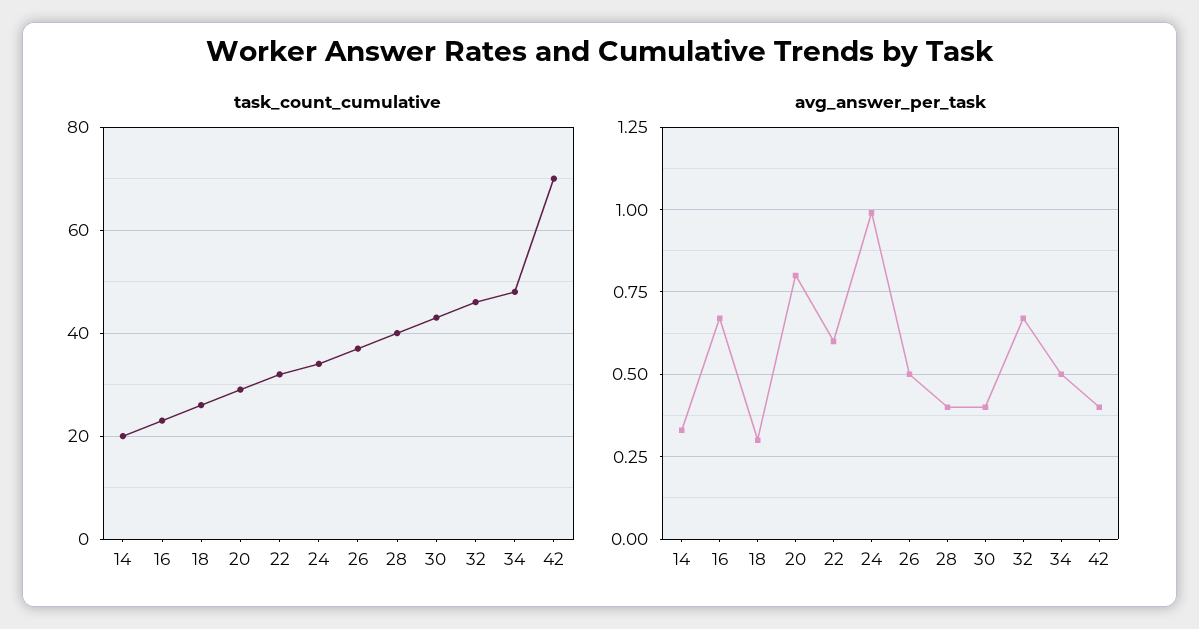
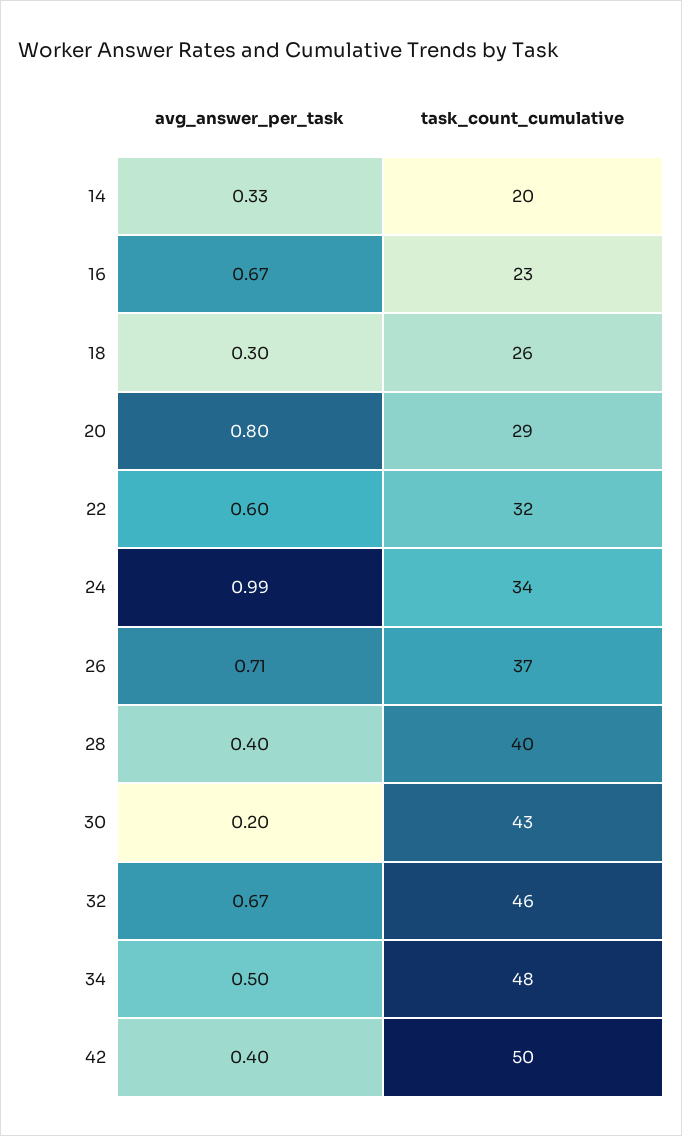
  {
    "task_count_cumulative": {
      "14": 20,
      "16": 23,
      "18": 26,
      "20": 29,
      "22": 32,
      "24": 34,
      "26": 37,
      "28": 40,
      "30": 43,
      "32": 46,
      "34": 48,
-     "42": 70
+     "42": 50
    },
    "avg_answer_per_task": {
      "14": 0.33,
      "16": 0.67,
      "18": 0.3,
      "20": 0.8,
      "22": 0.6,
      "24": 0.99,
-     "26": 0.5,
+     "26": 0.71,
      "28": 0.4,
-     "30": 0.4,
+     "30": 0.2,
      "32": 0.67,
      "34": 0.5,
      "42": 0.4
    }
  }

